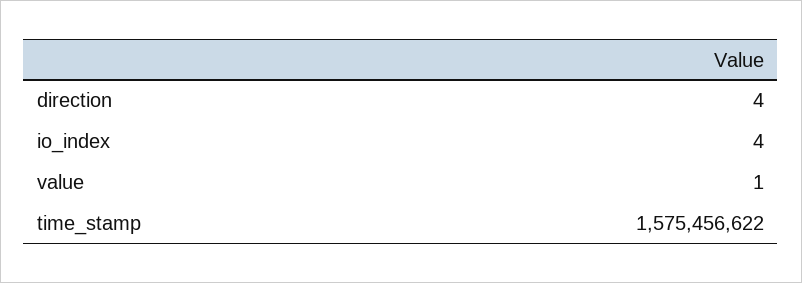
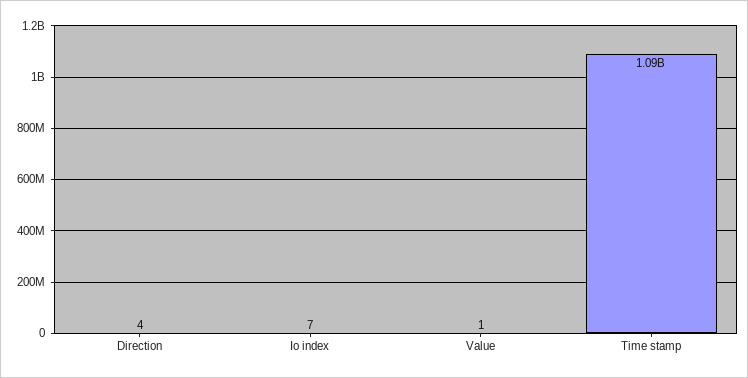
  {
    "direction": 4,
-   "io_index": 4,
+   "io_index": 7,
    "value": 1,
-   "time_stamp": 1575456622
+   "time_stamp": 1090000000
  }

